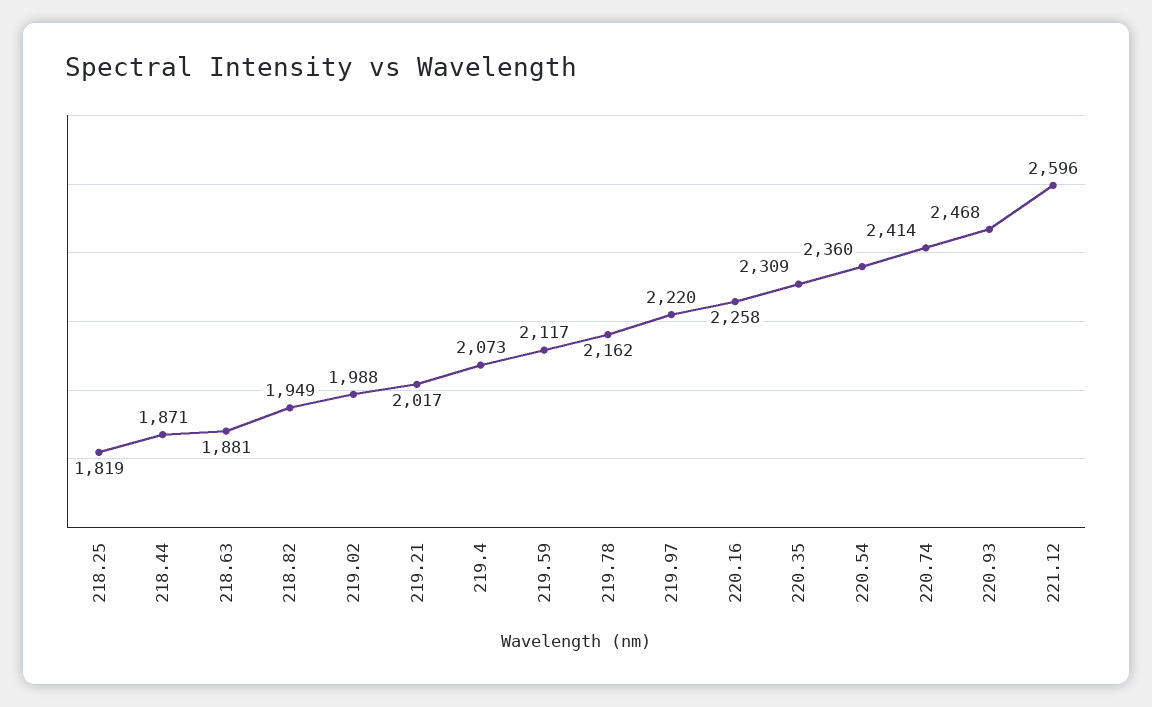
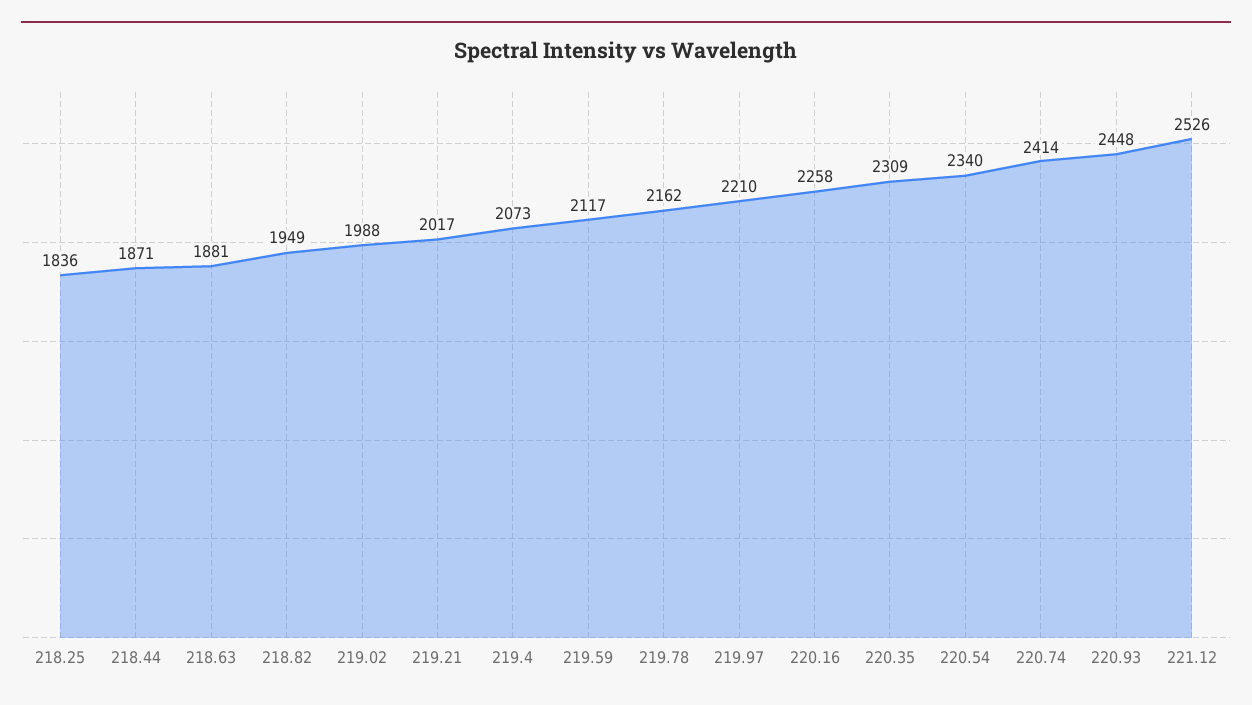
  {
-   "218.25": 1819,
+   "218.25": 1836,
    "218.44": 1871,
    "218.63": 1881,
    "218.82": 1949,
    "219.02": 1988,
    "219.21": 2017,
    "219.4": 2073,
    "219.59": 2117,
    "219.78": 2162,
-   "219.97": 2220,
+   "219.97": 2210,
    "220.16": 2258,
    "220.35": 2309,
-   "220.54": 2360,
+   "220.54": 2340,
    "220.74": 2414,
-   "220.93": 2468,
+   "220.93": 2448,
-   "221.12": 2596
+   "221.12": 2526
  }

